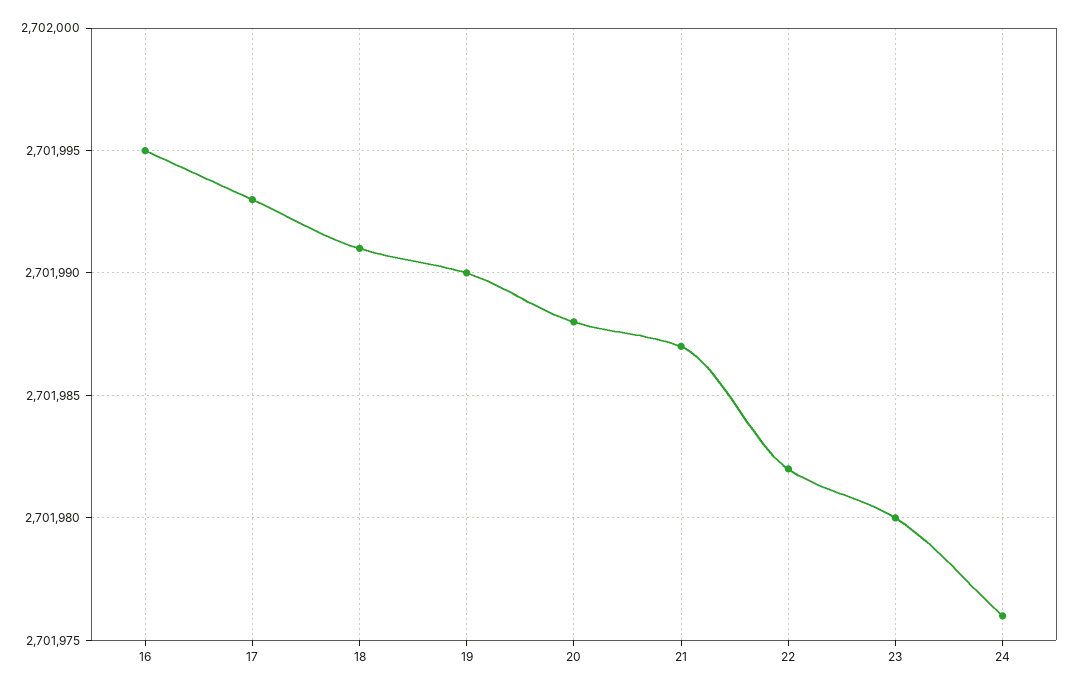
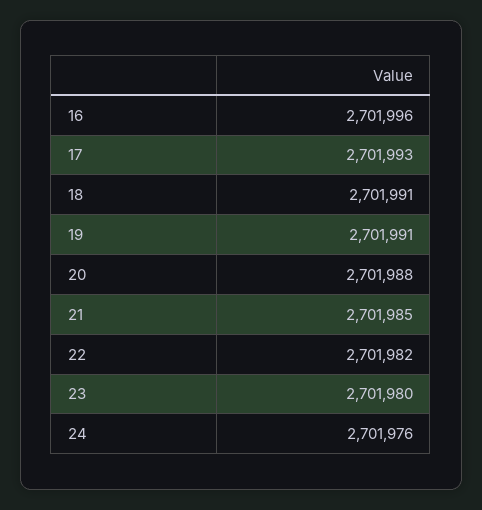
  {
-   "16": 2701995,
+   "16": 2701996,
    "17": 2701993,
    "18": 2701991,
-   "19": 2701990,
+   "19": 2701991,
    "20": 2701988,
-   "21": 2701987,
+   "21": 2701985,
    "22": 2701982,
    "23": 2701980,
    "24": 2701976
  }

